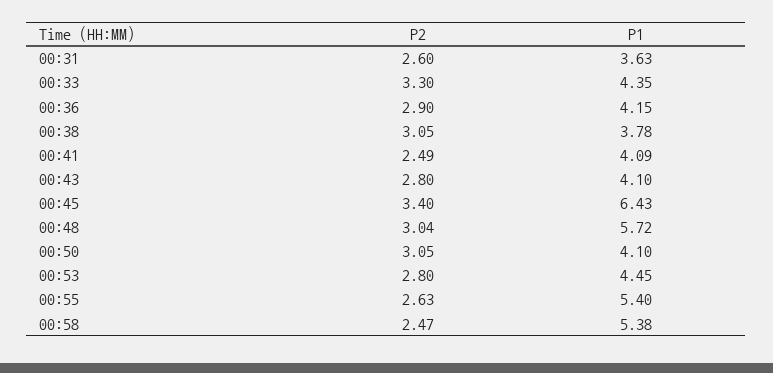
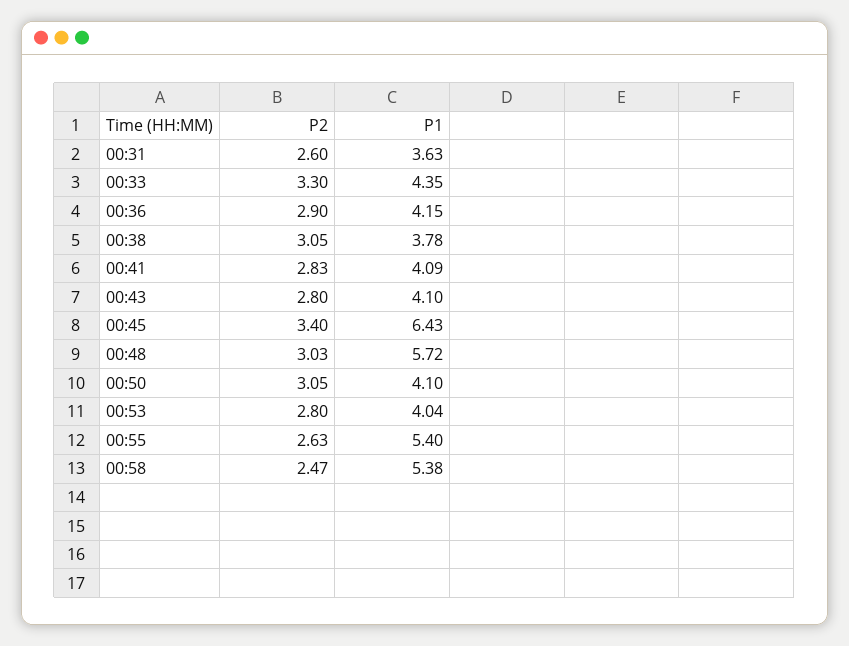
  {
    "P2": {
      "00:31": 2.6,
      "00:33": 3.3,
      "00:36": 2.9,
      "00:38": 3.05,
-     "00:41": 2.49,
+     "00:41": 2.83,
      "00:43": 2.8,
      "00:45": 3.4,
-     "00:48": 3.04,
+     "00:48": 3.03,
      "00:50": 3.05,
      "00:53": 2.8,
      "00:55": 2.63,
      "00:58": 2.47
    },
    "P1": {
      "00:31": 3.63,
      "00:33": 4.35,
      "00:36": 4.15,
      "00:38": 3.78,
      "00:41": 4.09,
      "00:43": 4.1,
      "00:45": 6.43,
      "00:48": 5.72,
      "00:50": 4.1,
-     "00:53": 4.45,
+     "00:53": 4.04,
      "00:55": 5.4,
      "00:58": 5.38
    }
  }

